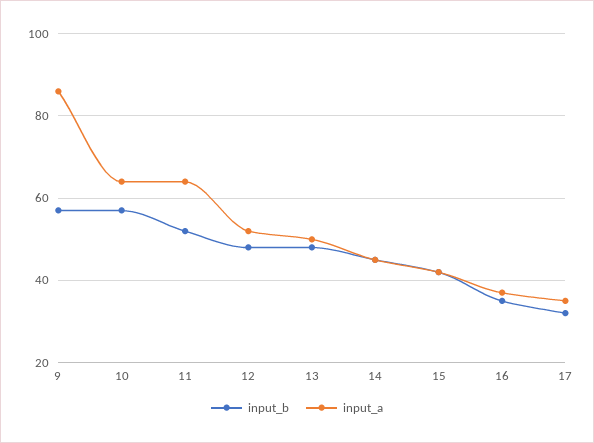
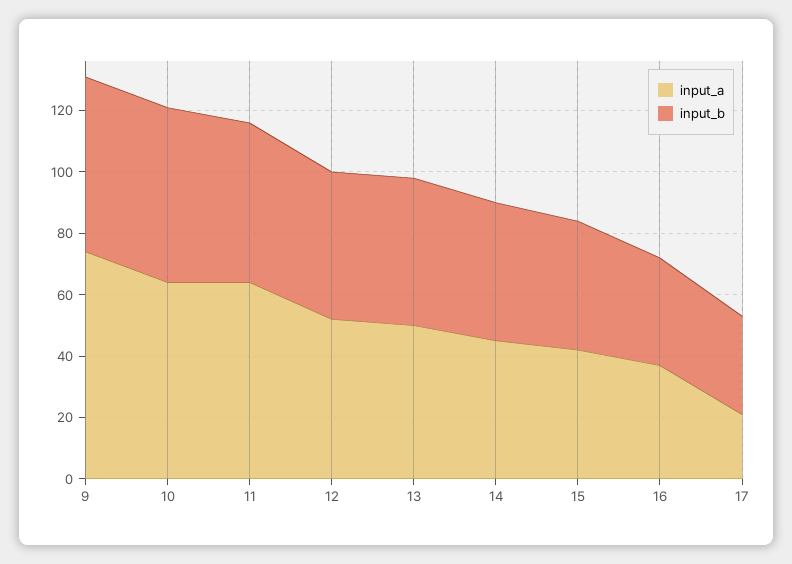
  {
    "input_b": {
      "9": 55,
      "10": 55,
      "11": 50,
      "12": 50,
      "13": 50,
      "14": 45,
      "15": 40,
      "16": 35,
      "17": 30
    },
    "input_a": {
-     "9": 85,
+     "9": 75,
      "10": 65,
      "11": 65,
      "12": 50,
      "13": 50,
      "14": 45,
      "15": 40,
      "16": 35,
-     "17": 35
+     "17": 20
    }
  }

